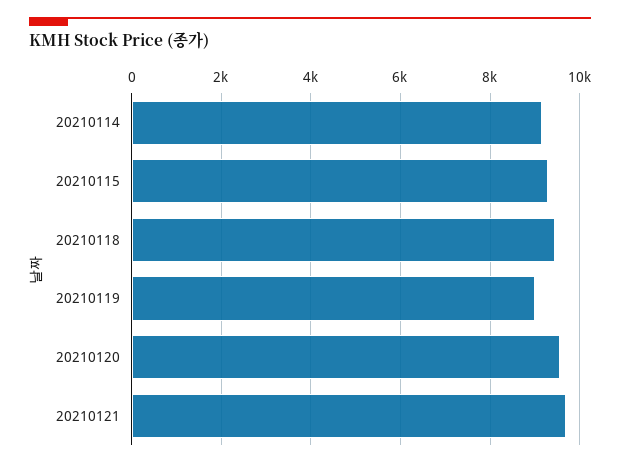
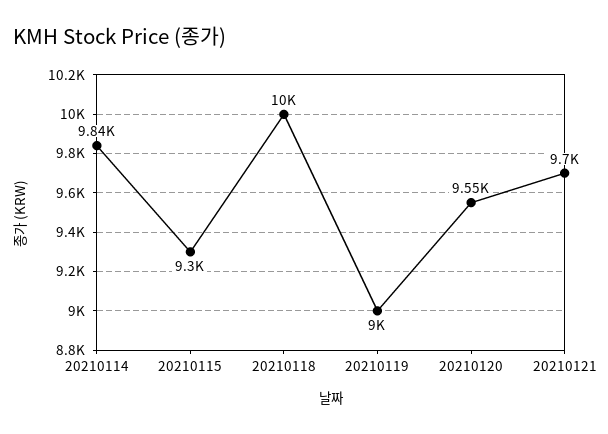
  {
-   "20210114": 9200,
+   "20210114": 9840,
    "20210115": 9300,
-   "20210118": 9400,
+   "20210118": 10000,
    "20210119": 9000,
    "20210120": 9550,
    "20210121": 9700
  }

